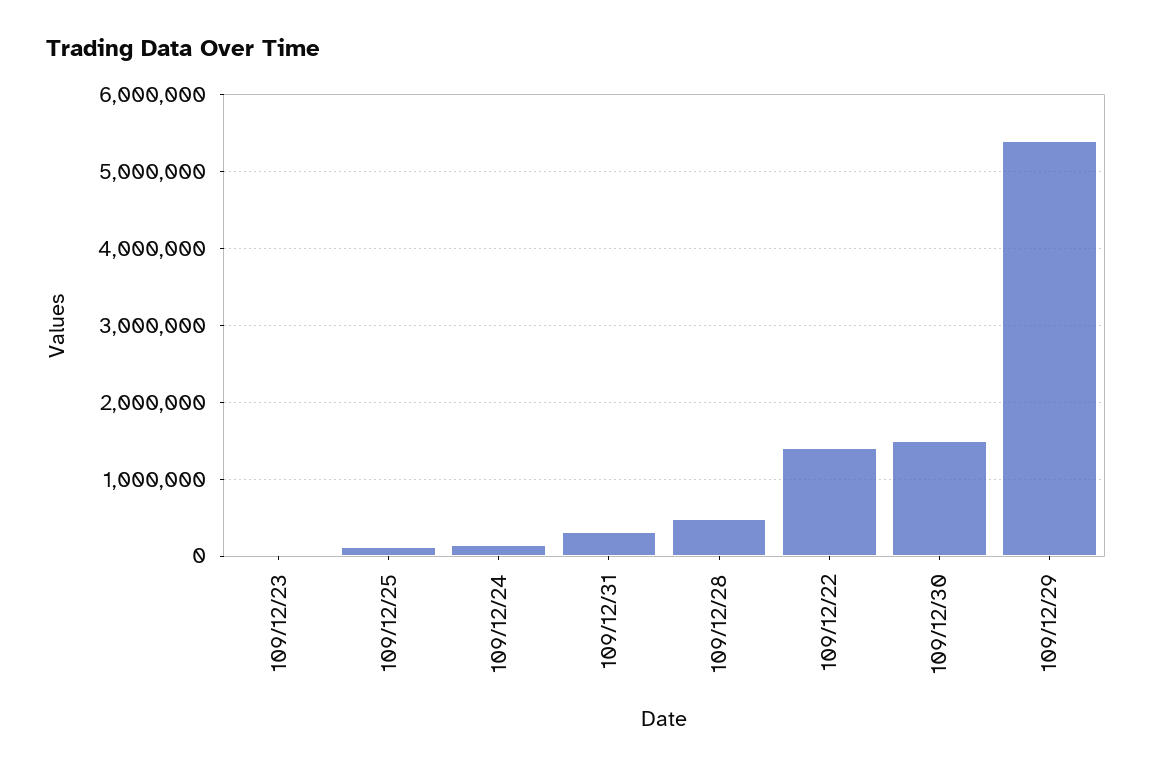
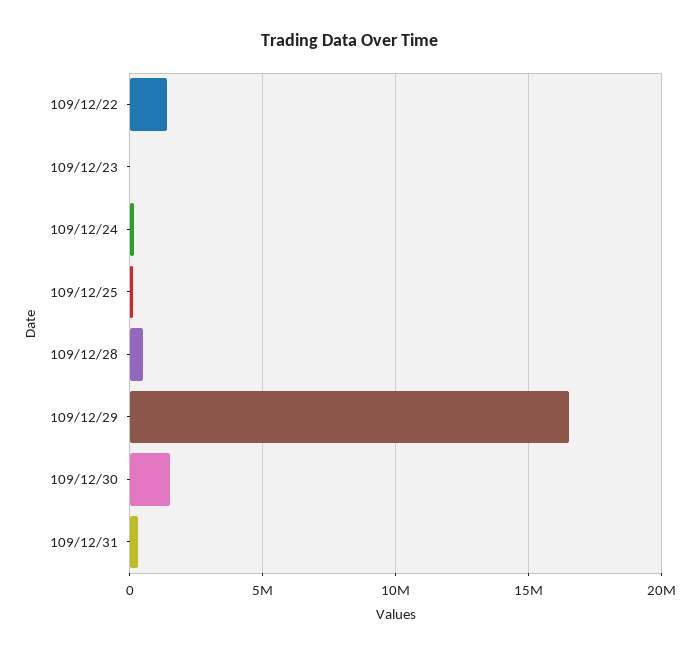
  {
    "109/12/23": 0,
    "109/12/25": 100000,
    "109/12/24": 100000,
    "109/12/31": 300000,
    "109/12/28": 500000,
    "109/12/22": 1400000,
    "109/12/30": 1500000,
-   "109/12/29": 5400000
+   "109/12/29": 16500000
  }

